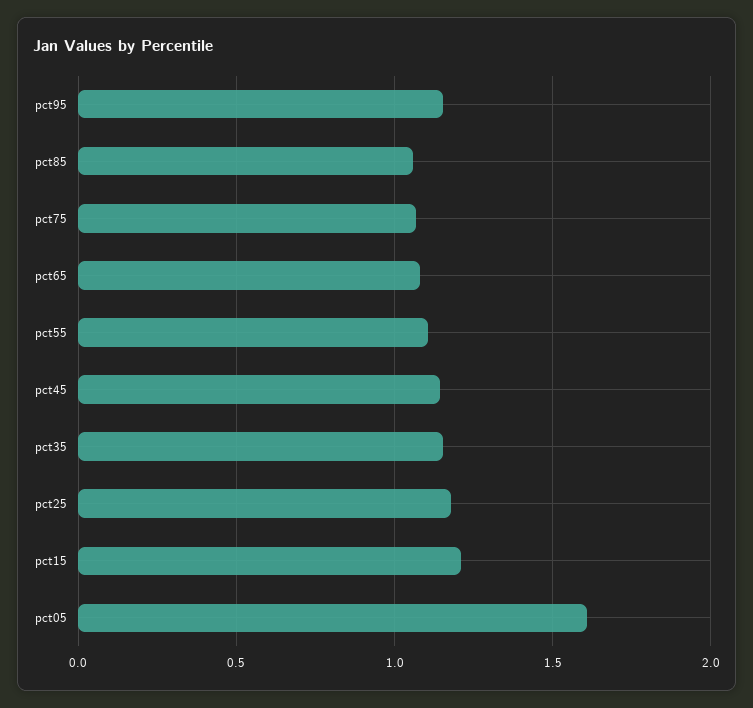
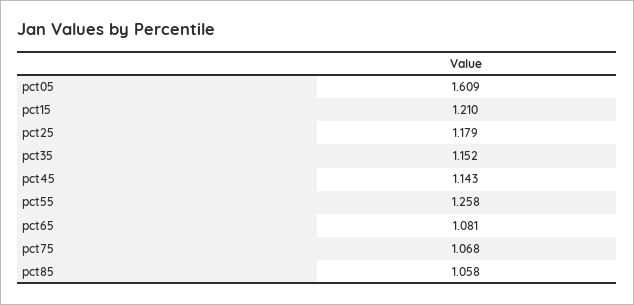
  {
-   "pct95": 1.15,
    "pct85": 1.058,
    "pct75": 1.068,
    "pct65": 1.081,
-   "pct55": 1.1,
+   "pct55": 1.258,
    "pct45": 1.143,
    "pct35": 1.152,
    "pct25": 1.179,
    "pct15": 1.21,
    "pct05": 1.609
  }

